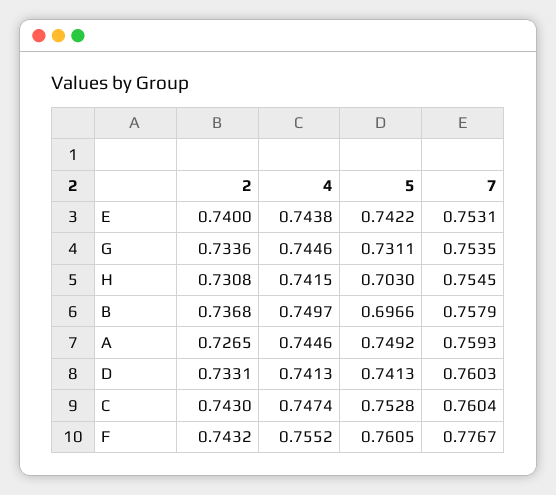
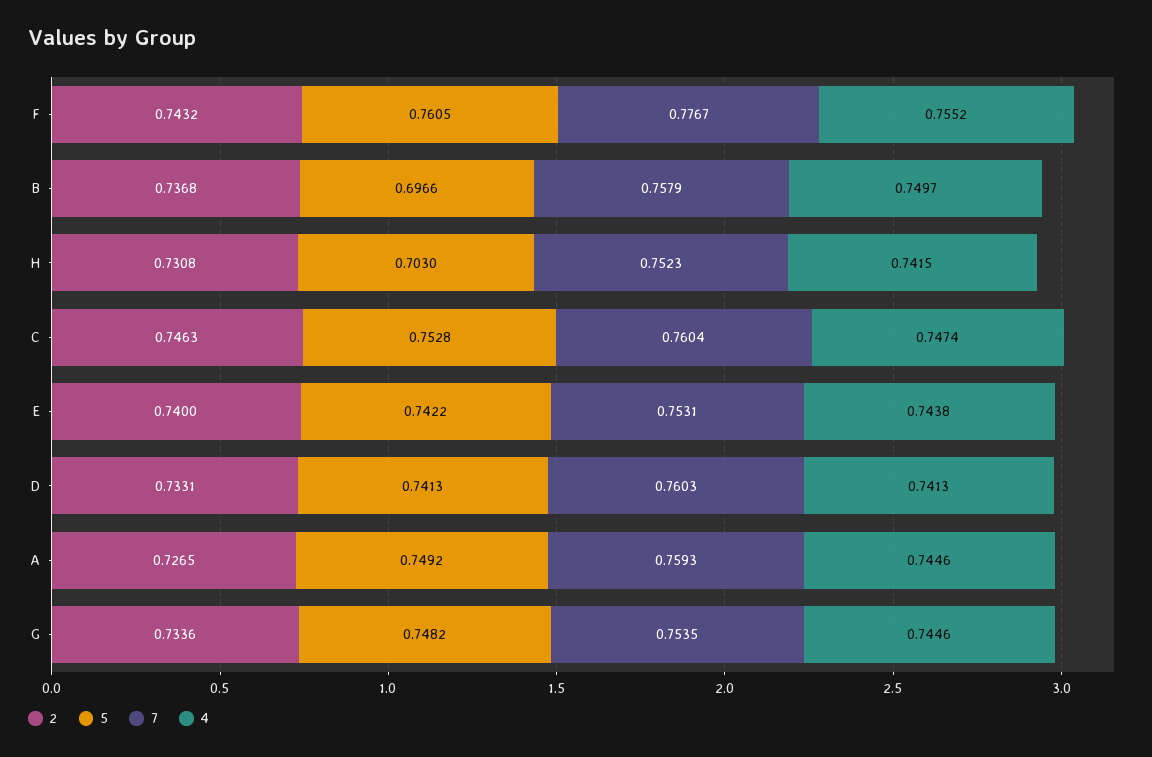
  {
    "2": {
      "E": 0.74,
      "G": 0.7336,
      "H": 0.7308,
      "B": 0.7368,
      "A": 0.7265,
      "D": 0.7331,
-     "C": 0.743,
+     "C": 0.7463,
      "F": 0.7432
    },
    "4": {
      "E": 0.7438,
      "G": 0.7446,
      "H": 0.7415,
      "B": 0.7497,
      "A": 0.7446,
      "D": 0.7413,
      "C": 0.7474,
      "F": 0.7552
    },
    "5": {
      "E": 0.7422,
-     "G": 0.7311,
+     "G": 0.7482,
      "H": 0.703,
      "B": 0.6966,
      "A": 0.7492,
      "D": 0.7413,
      "C": 0.7528,
      "F": 0.7605
    },
    "7": {
      "E": 0.7531,
      "G": 0.7535,
-     "H": 0.7545,
+     "H": 0.7523,
      "B": 0.7579,
      "A": 0.7593,
      "D": 0.7603,
      "C": 0.7604,
      "F": 0.7767
    }
  }

